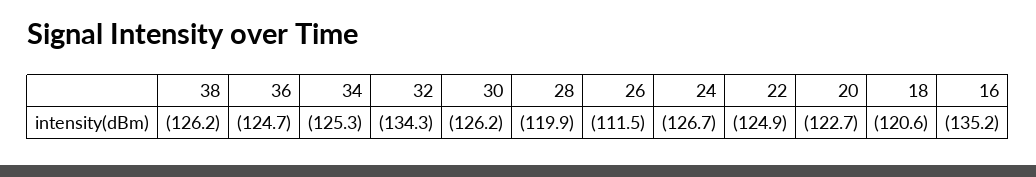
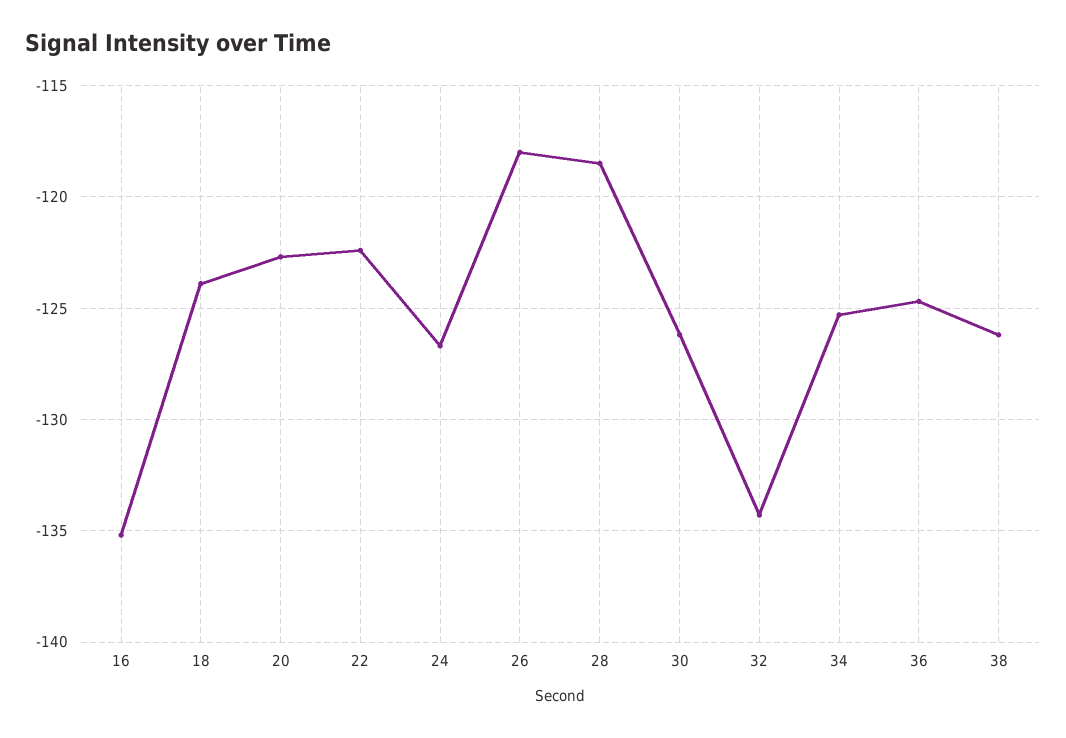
  {
    "38": -126.2,
    "36": -124.7,
    "34": -125.3,
    "32": -134.3,
    "30": -126.2,
-   "28": -119.9,
+   "28": -118.5,
-   "26": -111.5,
+   "26": -118,
    "24": -126.7,
-   "22": -124.9,
+   "22": -122.5,
    "20": -122.7,
-   "18": -120.6,
+   "18": -124,
    "16": -135.2
  }

